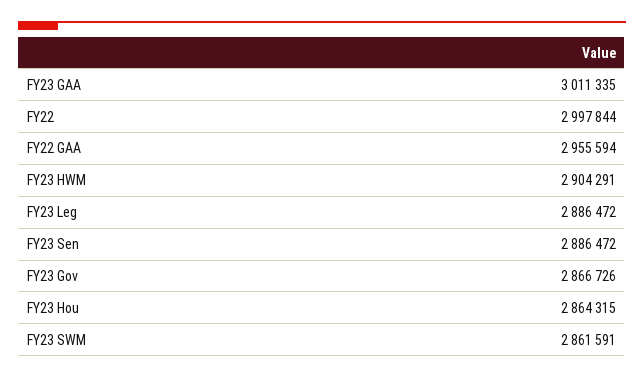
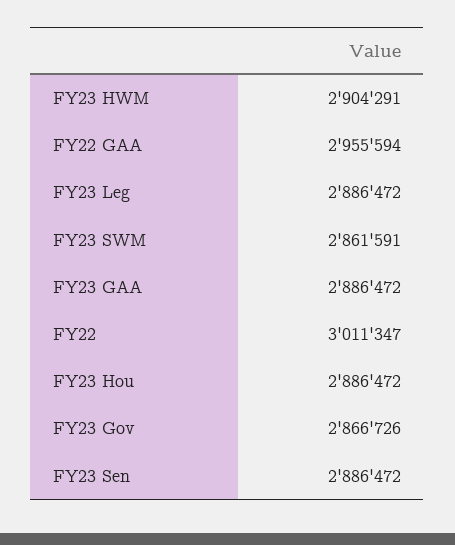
  {
-   "FY23 GAA": 3011335,
+   "FY23 GAA": 2886472,
-   "FY22": 2997844,
+   "FY22": 3011347,
    "FY22 GAA": 2955594,
    "FY23 HWM": 2904291,
    "FY23 Leg": 2886472,
    "FY23 Sen": 2886472,
    "FY23 Gov": 2866726,
-   "FY23 Hou": 2864315,
+   "FY23 Hou": 2886472,
    "FY23 SWM": 2861591
  }

